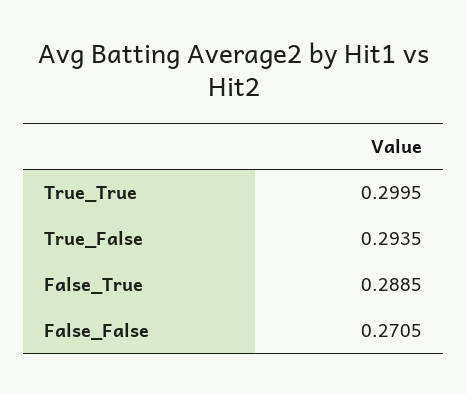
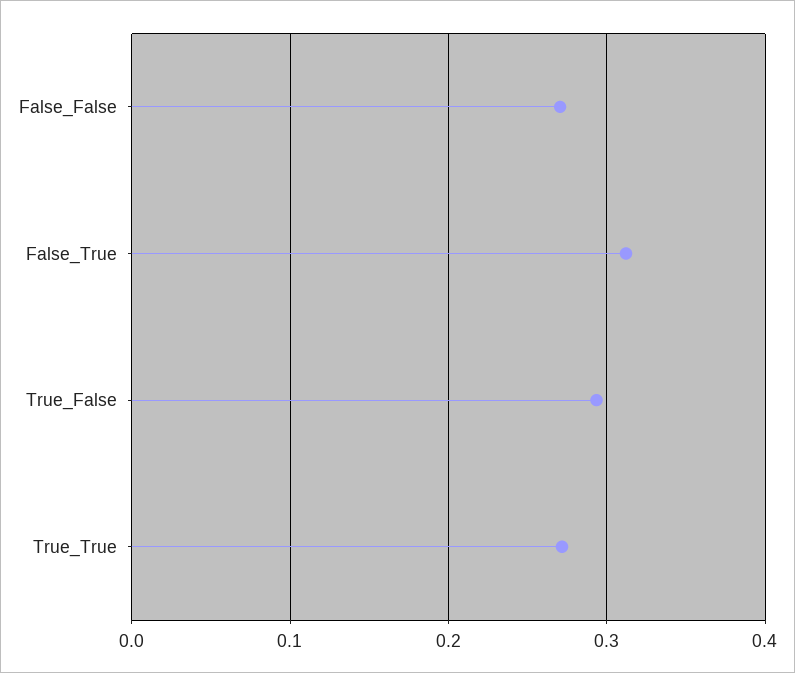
  {
-   "True_True": 0.2995,
+   "True_True": 0.27,
    "True_False": 0.2935,
-   "False_True": 0.2885,
+   "False_True": 0.31,
    "False_False": 0.2705
  }

